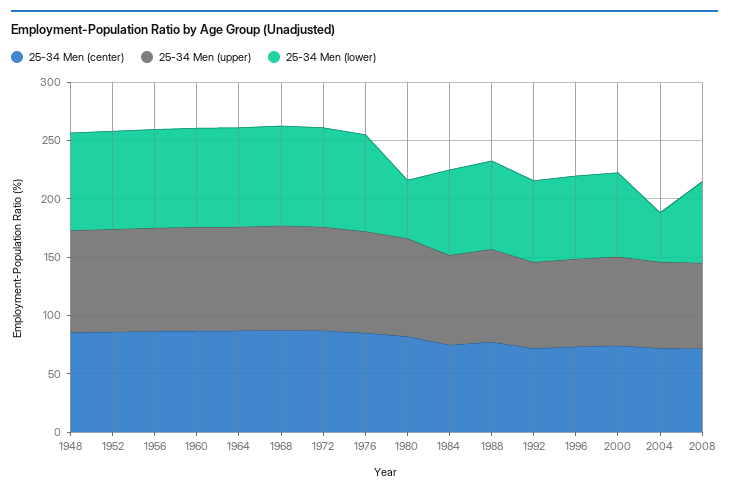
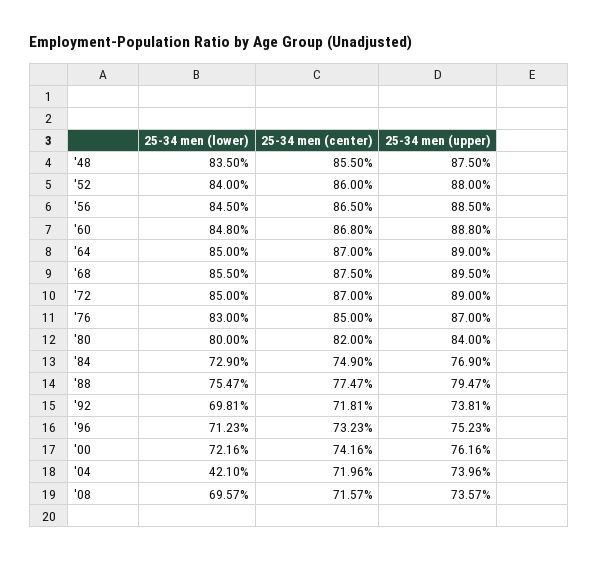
  {
    "25-34 Men (center)": {
      "1948": 85.5,
      "1952": 86,
      "1956": 86.5,
      "1960": 86.8,
      "1964": 87,
      "1968": 87.5,
      "1972": 87,
      "1976": 85,
      "1980": 82,
      "1984": 74.9,
      "1988": 77.47,
      "1992": 71.81,
      "1996": 73.23,
      "2000": 74.16,
      "2004": 71.96,
      "2008": 71.57
    },
    "25-34 Men (upper)": {
      "1948": 87.5,
      "1952": 88,
      "1956": 88.5,
      "1960": 88.8,
      "1964": 89,
      "1968": 89.5,
      "1972": 89,
      "1976": 87,
      "1980": 84,
      "1984": 76.9,
      "1988": 79.47,
      "1992": 73.81,
      "1996": 75.23,
      "2000": 76.16,
      "2004": 73.96,
      "2008": 73.57
    },
    "25-34 Men (lower)": {
      "1948": 83.5,
      "1952": 84,
      "1956": 84.5,
      "1960": 84.8,
      "1964": 85,
      "1968": 85.5,
      "1972": 85,
      "1976": 83,
-     "1980": 50,
+     "1980": 80,
      "1984": 72.9,
      "1988": 75.47,
      "1992": 69.81,
      "1996": 71.23,
      "2000": 72.16,
      "2004": 42.1,
      "2008": 69.57
    }
  }

